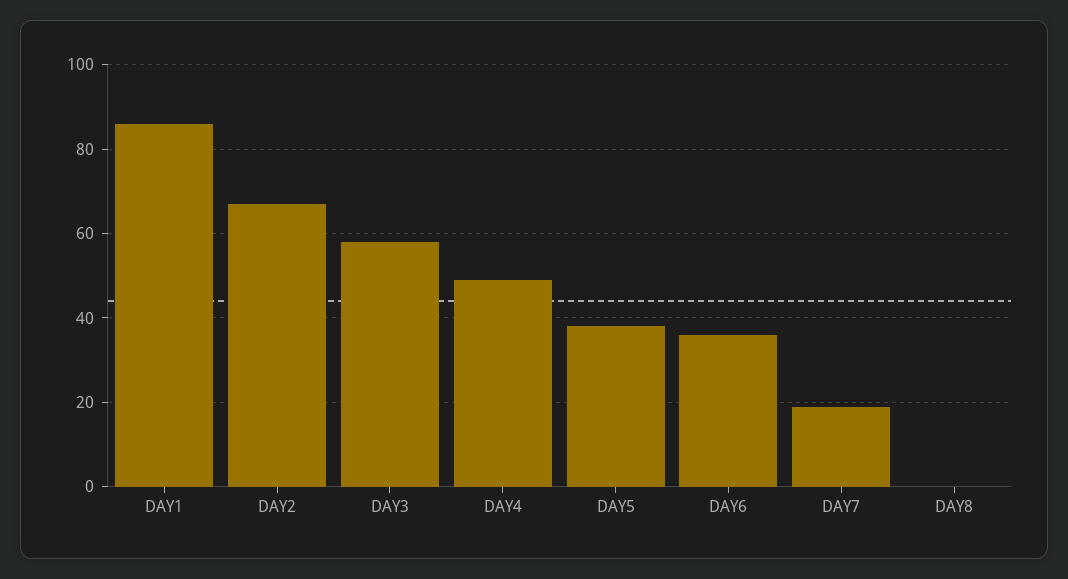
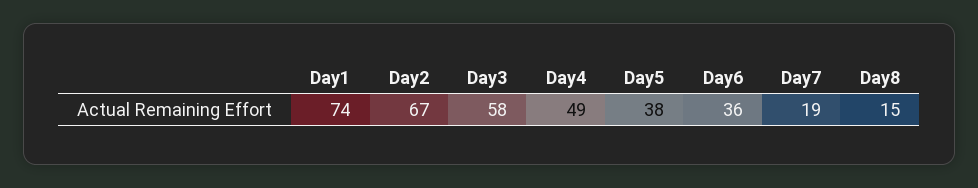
  {
-   "DAY1": 85,
+   "DAY1": 74,
    "DAY2": 67,
    "DAY3": 58,
    "DAY4": 49,
    "DAY5": 38,
    "DAY6": 36,
    "DAY7": 19,
-   "DAY8": 0
+   "DAY8": 15
  }

